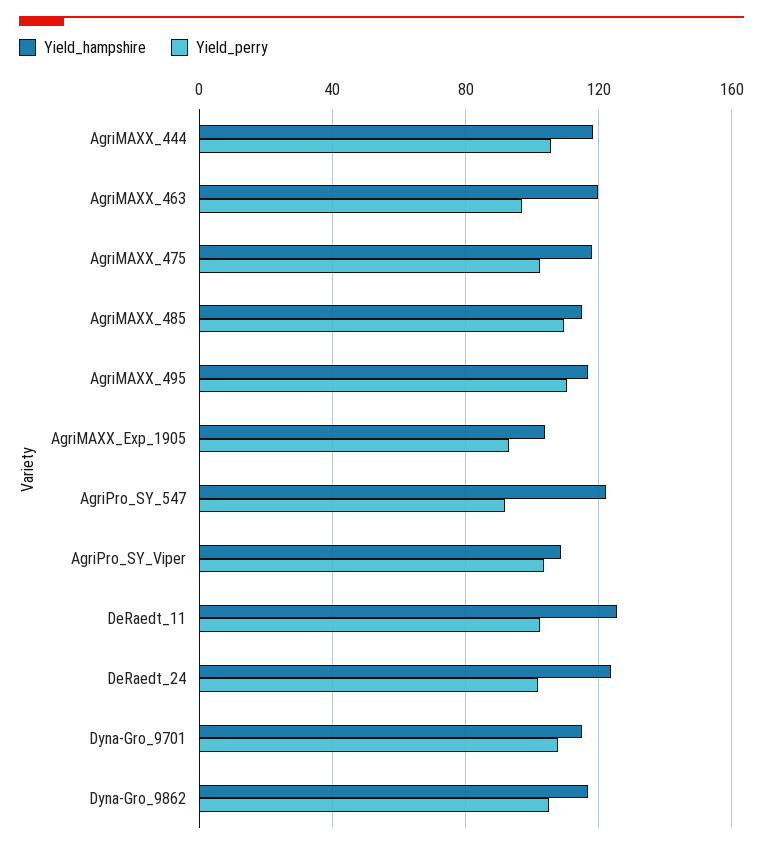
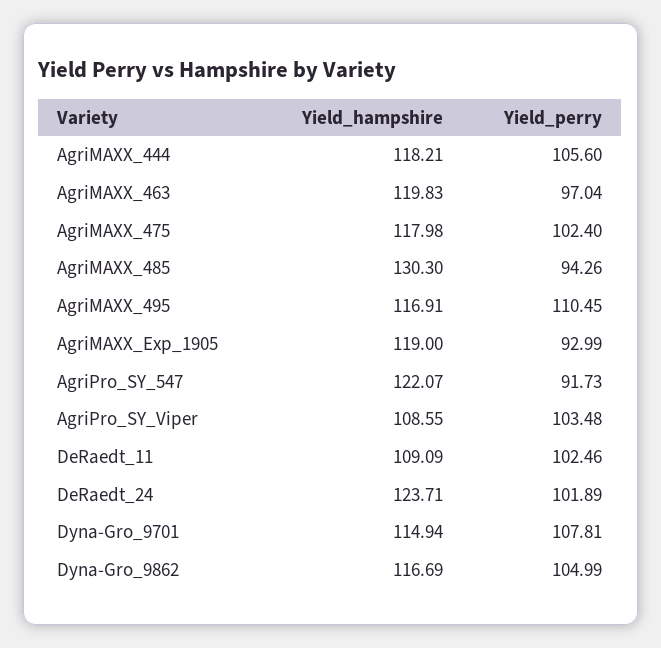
  {
    "Yield_hampshire": {
      "AgriMAXX_444": 118.21,
      "AgriMAXX_463": 119.83,
      "AgriMAXX_475": 117.98,
-     "AgriMAXX_485": 115,
+     "AgriMAXX_485": 130.3,
      "AgriMAXX_495": 116.91,
-     "AgriMAXX_Exp_1905": 105,
+     "AgriMAXX_Exp_1905": 119,
      "AgriPro_SY_547": 122.07,
      "AgriPro_SY_Viper": 108.55,
-     "DeRaedt_11": 125,
+     "DeRaedt_11": 109.09,
      "DeRaedt_24": 123.71,
      "Dyna-Gro_9701": 114.94,
      "Dyna-Gro_9862": 116.69
    },
    "Yield_perry": {
      "AgriMAXX_444": 105.6,
      "AgriMAXX_463": 97.04,
      "AgriMAXX_475": 102.4,
-     "AgriMAXX_485": 110,
+     "AgriMAXX_485": 94.26,
      "AgriMAXX_495": 110.45,
      "AgriMAXX_Exp_1905": 92.99,
      "AgriPro_SY_547": 91.73,
      "AgriPro_SY_Viper": 103.48,
      "DeRaedt_11": 102.46,
      "DeRaedt_24": 101.89,
      "Dyna-Gro_9701": 107.81,
      "Dyna-Gro_9862": 104.99
    }
  }

